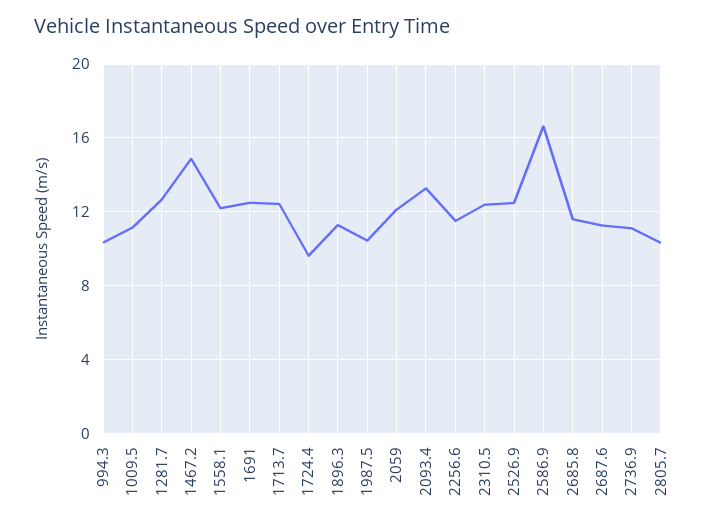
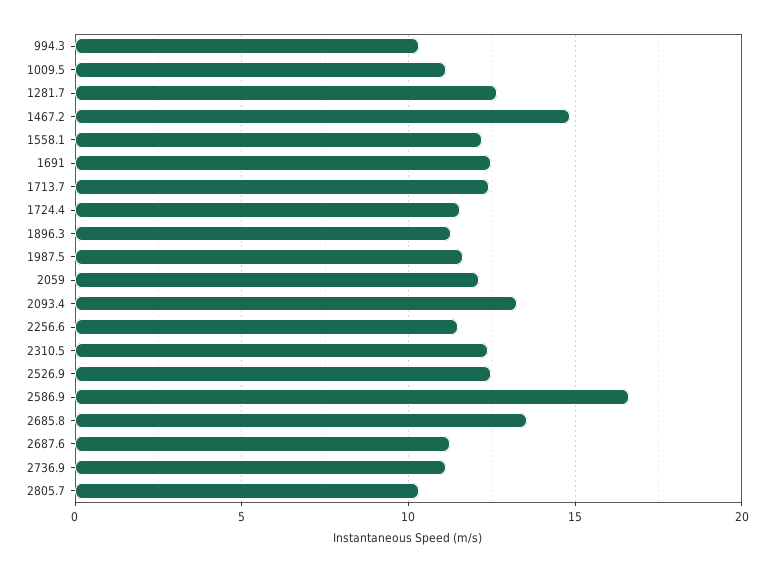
  {
    "994.3": 10.5,
    "1009.5": 11,
    "1281.7": 12.5,
    "1467.2": 15,
    "1558.1": 12,
    "1691": 12.5,
    "1713.7": 12.5,
-   "1724.4": 9.5,
+   "1724.4": 11.5,
    "1896.3": 11.5,
-   "1987.5": 10.5,
+   "1987.5": 11.5,
    "2059": 12,
    "2093.4": 13.5,
    "2256.6": 11.5,
    "2310.5": 12.5,
    "2526.9": 12.5,
    "2586.9": 16.5,
-   "2685.8": 11.5,
+   "2685.8": 13.5,
    "2687.6": 11.5,
    "2736.9": 11,
    "2805.7": 10.5
  }

